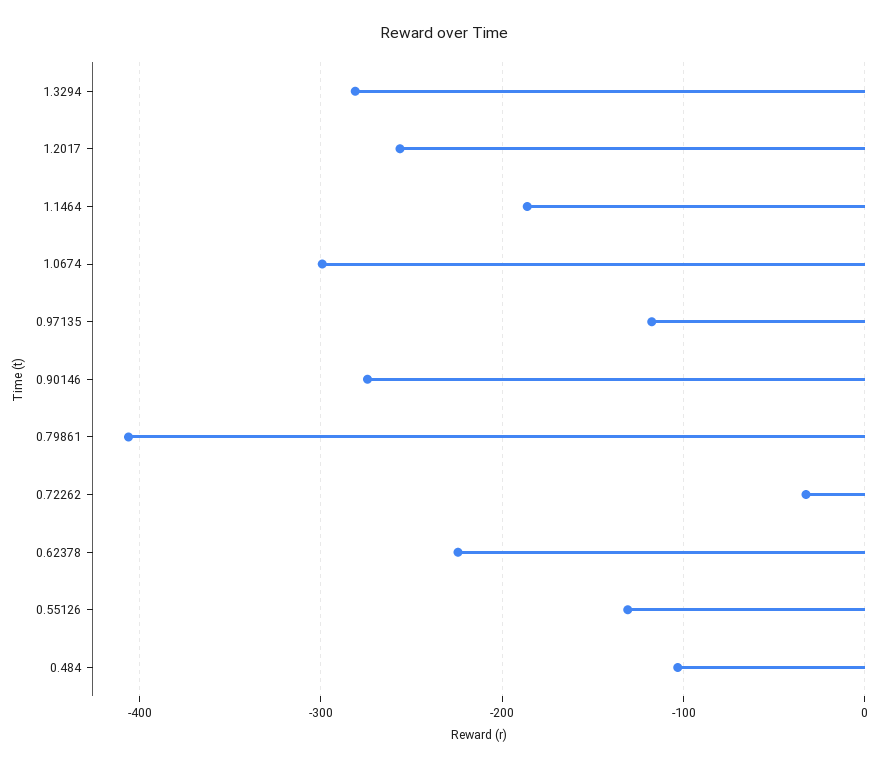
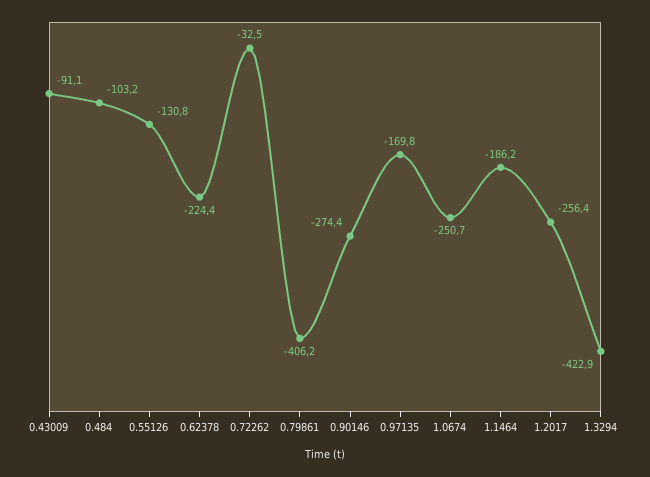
  {
-   "1.3294": -280,
+   "1.3294": -422.9,
    "1.2017": -256.4,
    "1.1464": -186.2,
-   "1.0674": -300,
+   "1.0674": -250.7,
-   "0.97135": -120,
+   "0.97135": -169.8,
    "0.90146": -274.4,
    "0.79861": -406.2,
    "0.72262": -32.5,
    "0.62378": -224.4,
    "0.55126": -130.8,
-   "0.484": -103.2
+   "0.484": -103.2,
+   "0.43009": -91.1
  }

